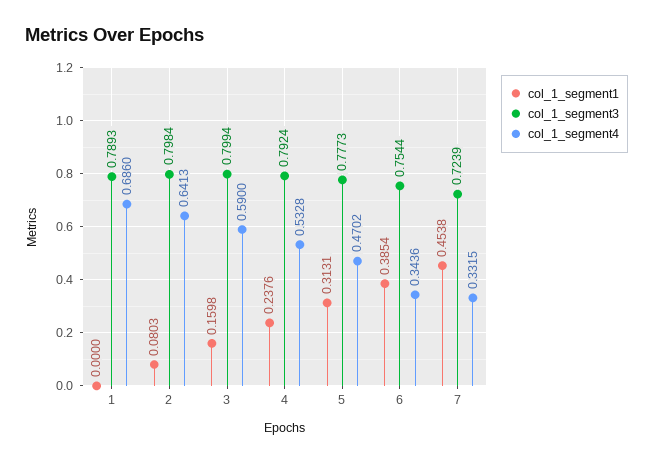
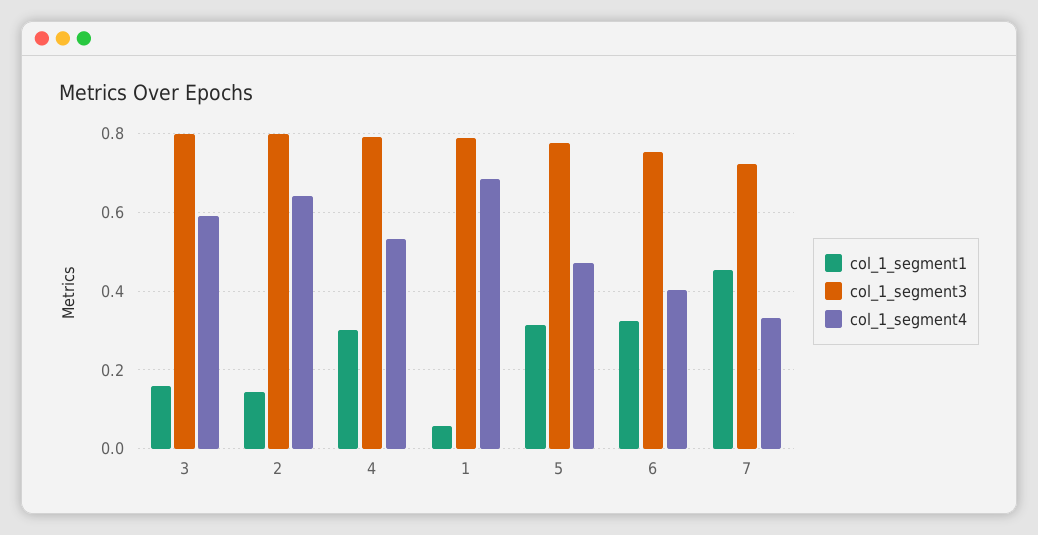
  {
    "col_1_segment1": {
-     "1": 0,
+     "1": 0.06,
-     "2": 0.0803,
+     "2": 0.14,
      "3": 0.1598,
-     "4": 0.2376,
+     "4": 0.3,
      "5": 0.3131,
-     "6": 0.3854,
+     "6": 0.32,
      "7": 0.4538
    },
    "col_1_segment3": {
      "1": 0.7893,
      "2": 0.7984,
      "3": 0.7994,
      "4": 0.7924,
      "5": 0.7773,
      "6": 0.7544,
      "7": 0.7239
    },
    "col_1_segment4": {
      "1": 0.686,
      "2": 0.6413,
      "3": 0.59,
      "4": 0.5328,
      "5": 0.4702,
-     "6": 0.3436,
+     "6": 0.4,
      "7": 0.3315
    }
  }

